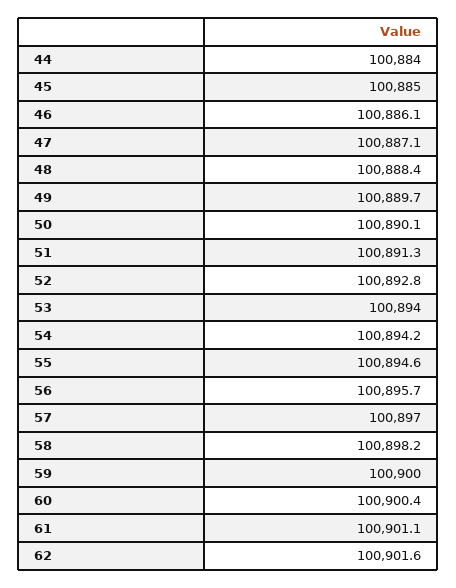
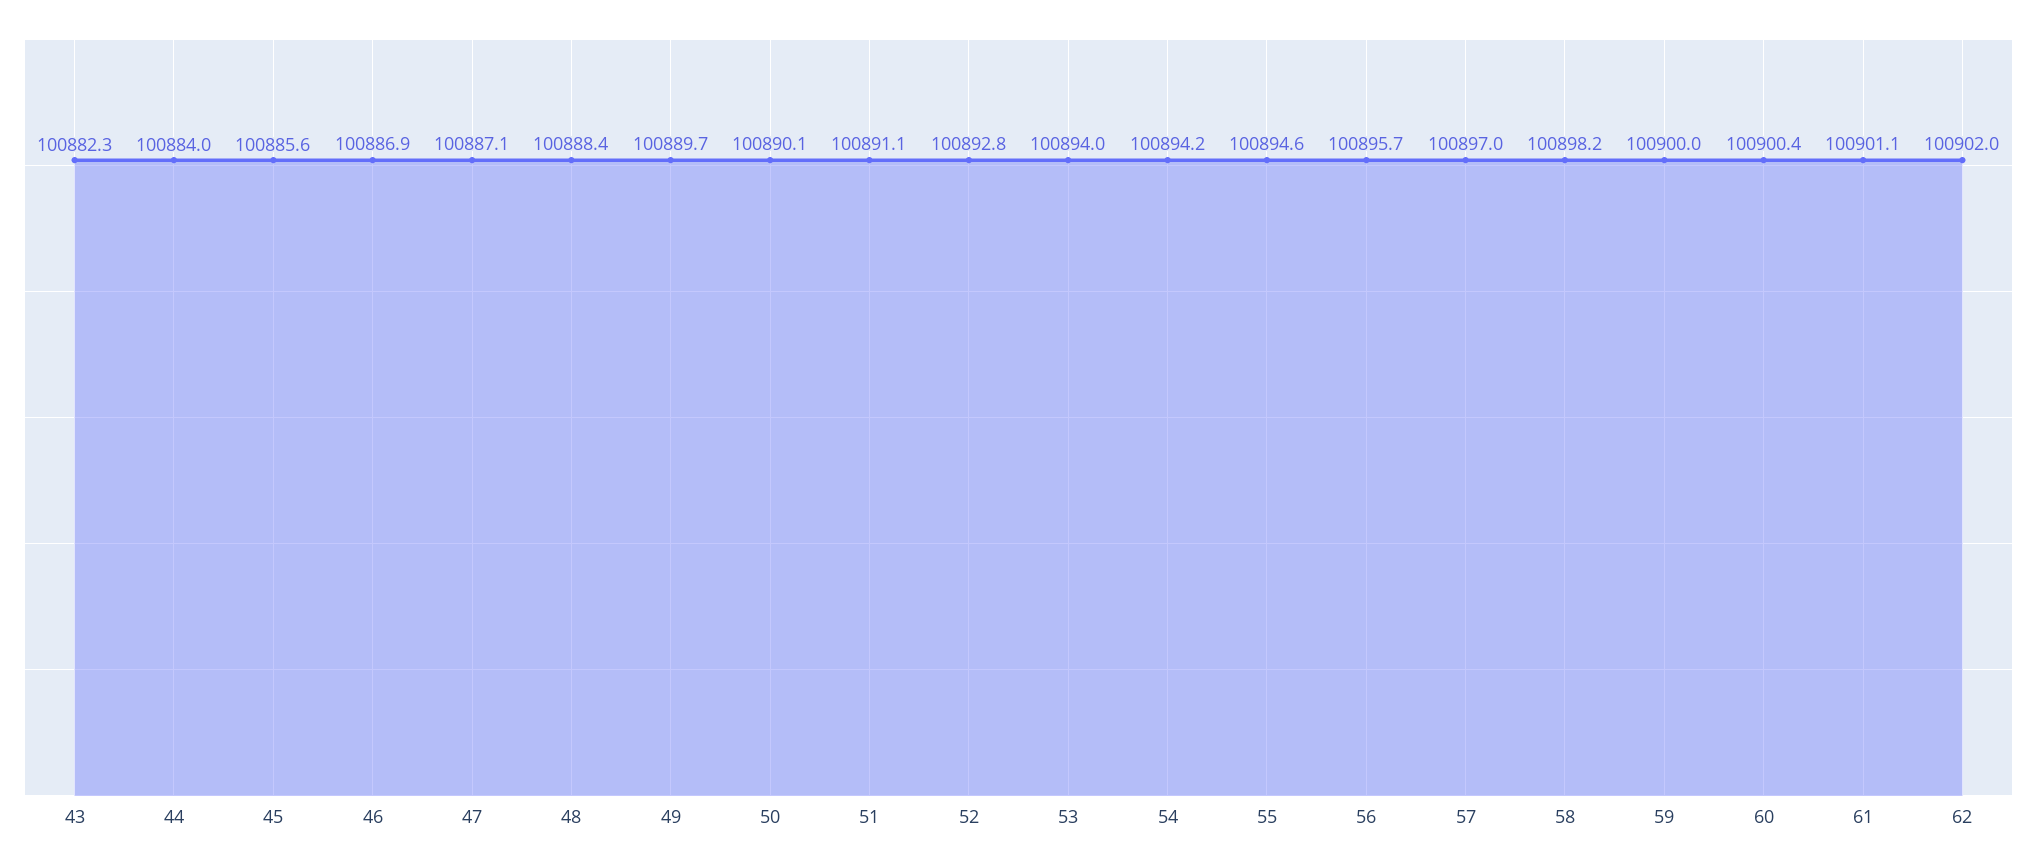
  {
    "44": 100884,
-   "45": 100885,
+   "45": 100885.6,
-   "46": 100886.1,
+   "46": 100886.9,
    "47": 100887.1,
    "48": 100888.4,
    "49": 100889.7,
    "50": 100890.1,
-   "51": 100891.3,
+   "51": 100891.1,
    "52": 100892.8,
    "53": 100894,
    "54": 100894.2,
    "55": 100894.6,
    "56": 100895.7,
    "57": 100897,
    "58": 100898.2,
    "59": 100900,
    "60": 100900.4,
    "61": 100901.1,
-   "62": 100901.6
+   "62": 100902,
+   "43": 100882.3
  }

